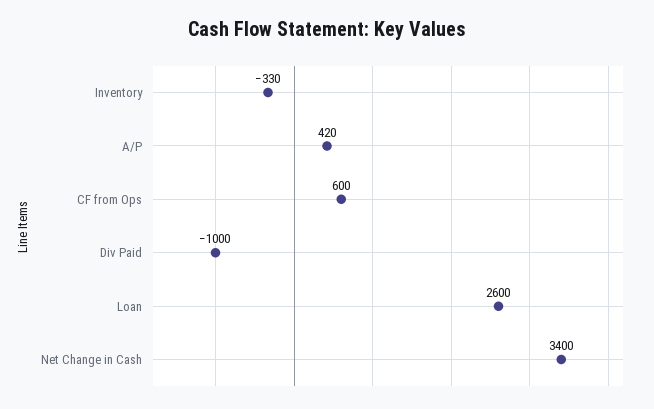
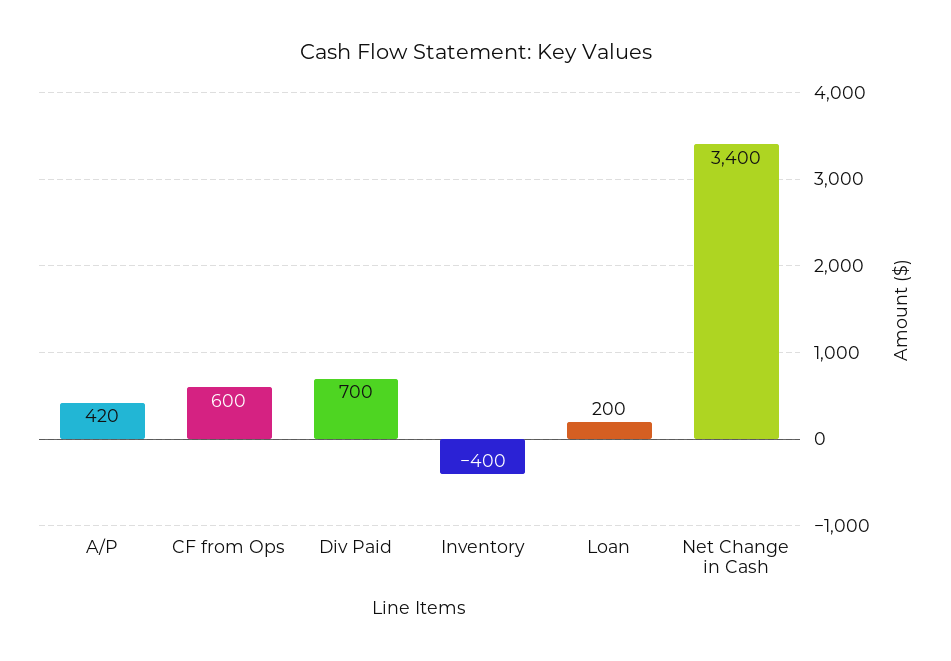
  {
-   "Inventory": -330,
+   "Inventory": -400,
    "A/P": 420,
    "CF from Ops": 600,
-   "Div Paid": -1000,
+   "Div Paid": 700,
-   "Loan": 2600,
+   "Loan": 200,
    "Net Change in Cash": 3400
  }

